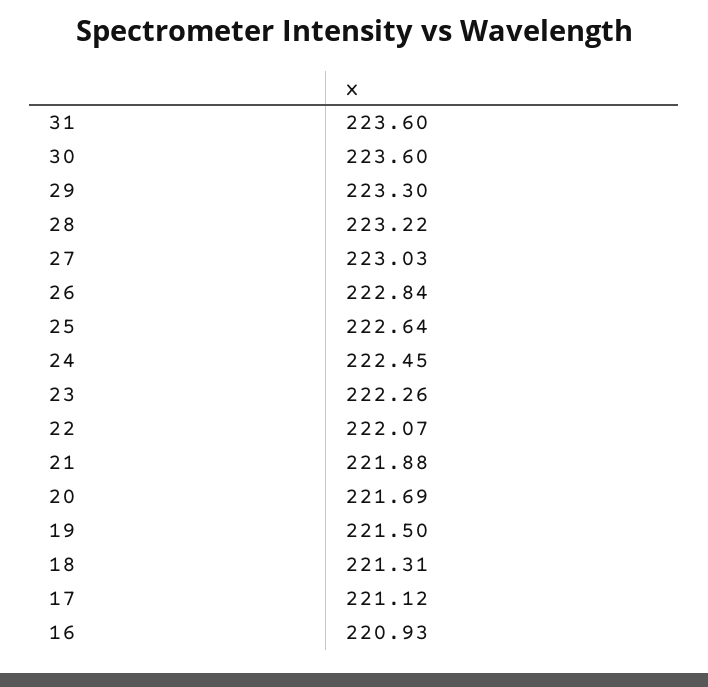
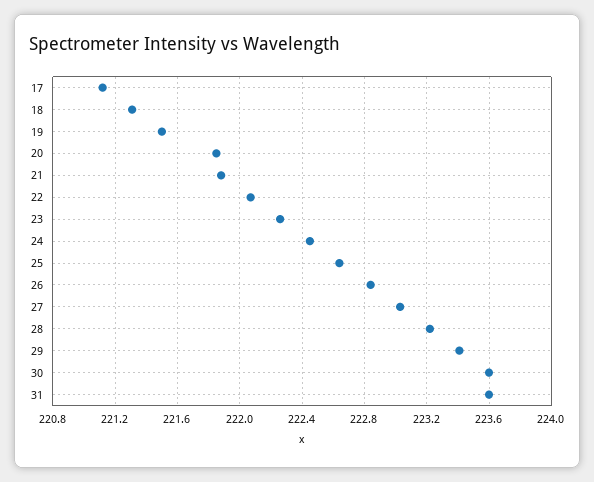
  {
    "31": 223.6,
    "30": 223.6,
-   "29": 223.3,
+   "29": 223.4,
    "28": 223.22,
    "27": 223.03,
    "26": 222.84,
    "25": 222.64,
    "24": 222.45,
    "23": 222.26,
    "22": 222.07,
    "21": 221.88,
-   "20": 221.69,
+   "20": 221.85,
    "19": 221.5,
    "18": 221.31,
-   "17": 221.12,
+   "17": 221.12
-   "16": 220.93
  }

